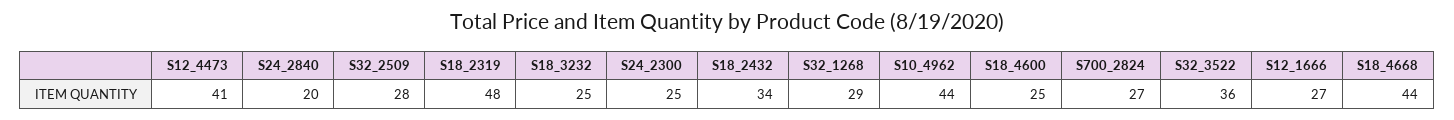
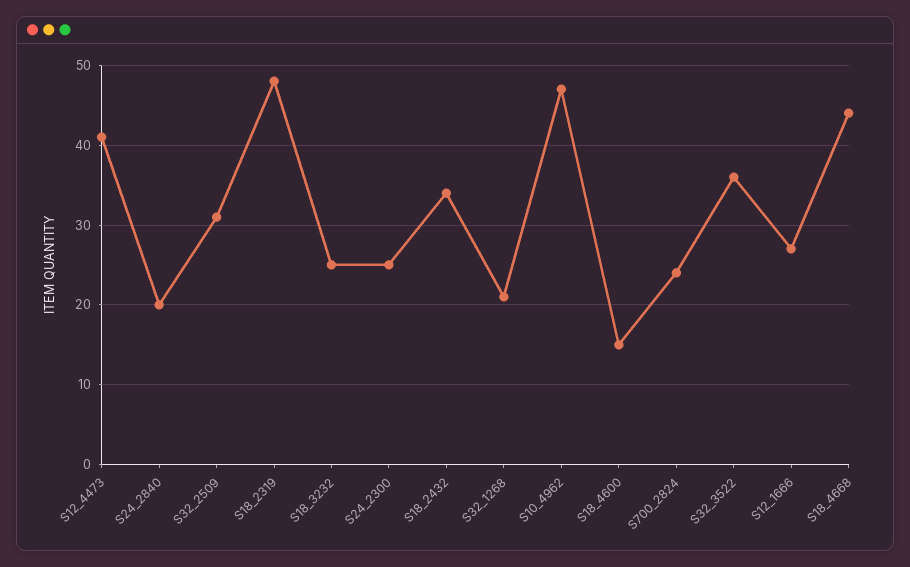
  {
    "S12_4473": 41,
    "S24_2840": 20,
-   "S32_2509": 28,
+   "S32_2509": 31,
    "S18_2319": 48,
    "S18_3232": 25,
    "S24_2300": 25,
    "S18_2432": 34,
-   "S32_1268": 29,
+   "S32_1268": 21,
-   "S10_4962": 44,
+   "S10_4962": 47,
-   "S18_4600": 25,
+   "S18_4600": 15,
-   "S700_2824": 27,
+   "S700_2824": 24,
    "S32_3522": 36,
    "S12_1666": 27,
    "S18_4668": 44
  }

